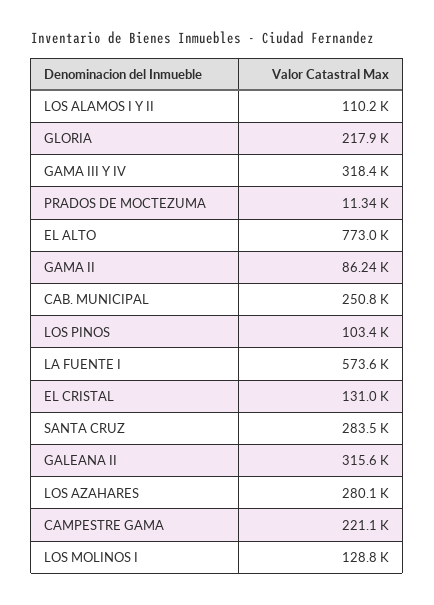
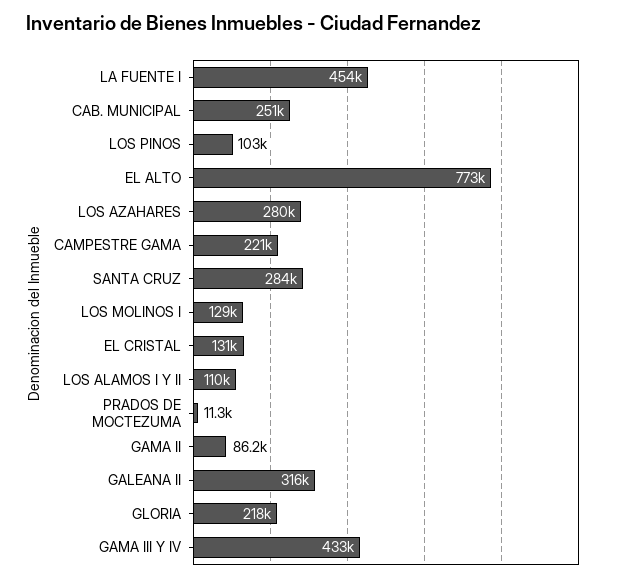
  {
    "LOS ALAMOS I Y II": 110200,
    "GLORIA": 217900,
-   "GAMA III Y IV": 318400,
+   "GAMA III Y IV": 433000,
    "PRADOS DE MOCTEZUMA": 11340,
    "EL ALTO": 773000,
    "GAMA II": 86240,
    "CAB. MUNICIPAL": 250800,
    "LOS PINOS": 103400,
-   "LA FUENTE I": 573600,
+   "LA FUENTE I": 454000,
    "EL CRISTAL": 131000,
    "SANTA CRUZ": 283500,
    "GALEANA II": 315600,
    "LOS AZAHARES": 280100,
    "CAMPESTRE GAMA": 221100,
    "LOS MOLINOS I": 128800
  }

